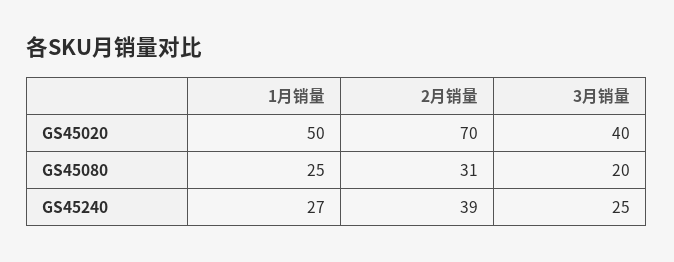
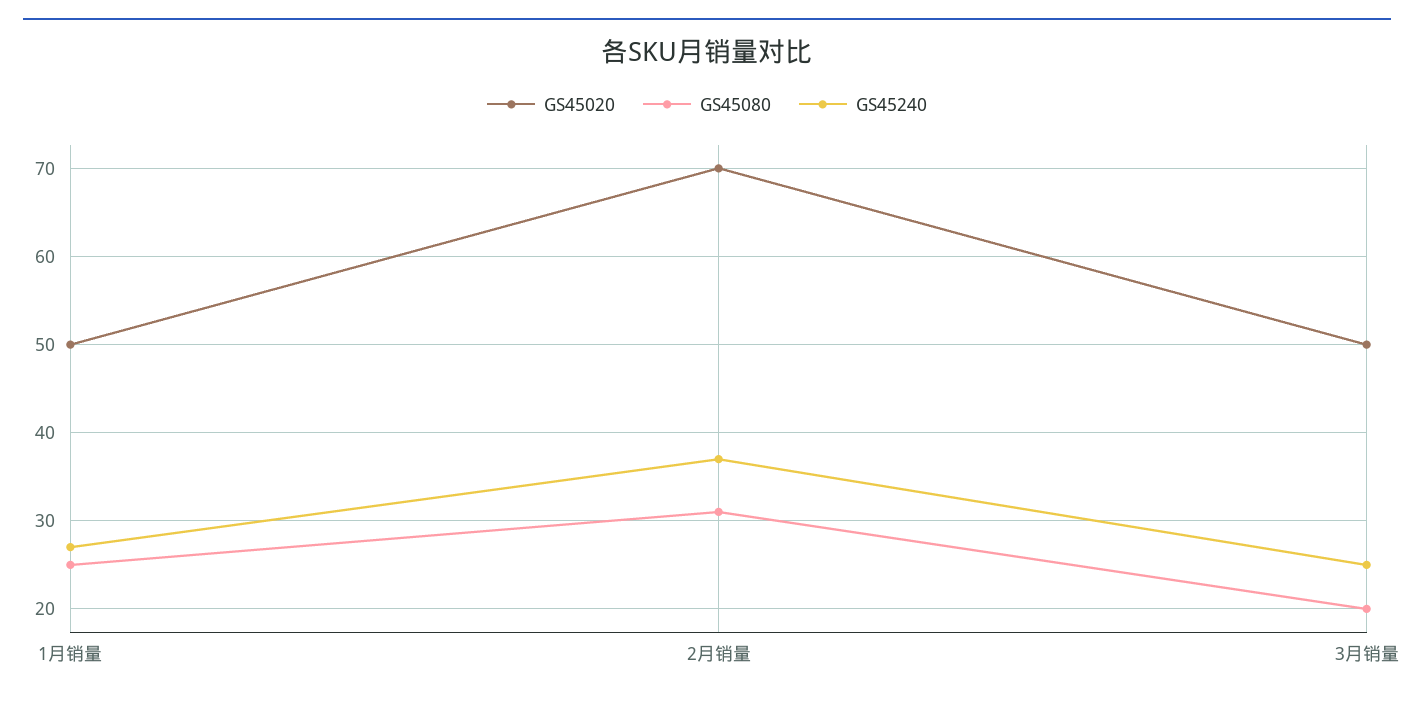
  {
    "GS45020": {
      "1月销量": 50,
      "2月销量": 70,
-     "3月销量": 40
+     "3月销量": 50
    },
    "GS45080": {
      "1月销量": 25,
      "2月销量": 31,
      "3月销量": 20
    },
    "GS45240": {
      "1月销量": 27,
-     "2月销量": 39,
+     "2月销量": 37,
      "3月销量": 25
    }
  }

